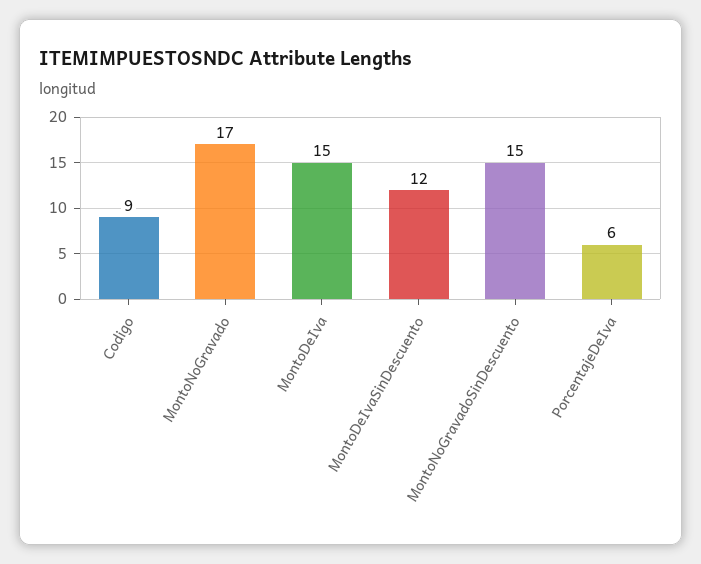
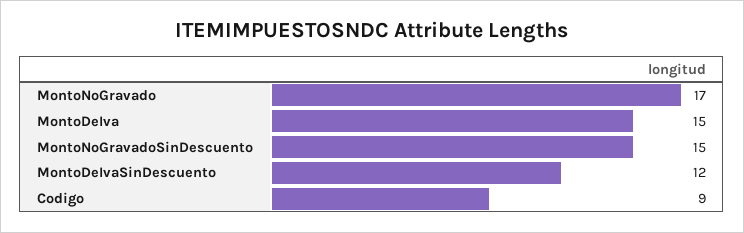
  {
    "Codigo": 9,
    "MontoNoGravado": 17,
    "MontoDeIva": 15,
    "MontoDeIvaSinDescuento": 12,
-   "MontoNoGravadoSinDescuento": 15,
+   "MontoNoGravadoSinDescuento": 15
-   "PorcentajeDeIva": 6
  }

